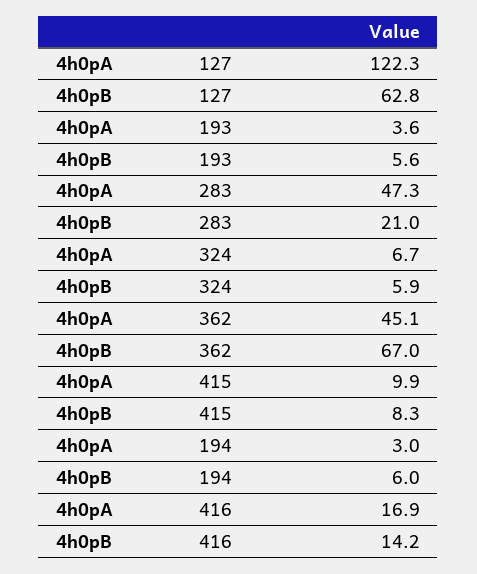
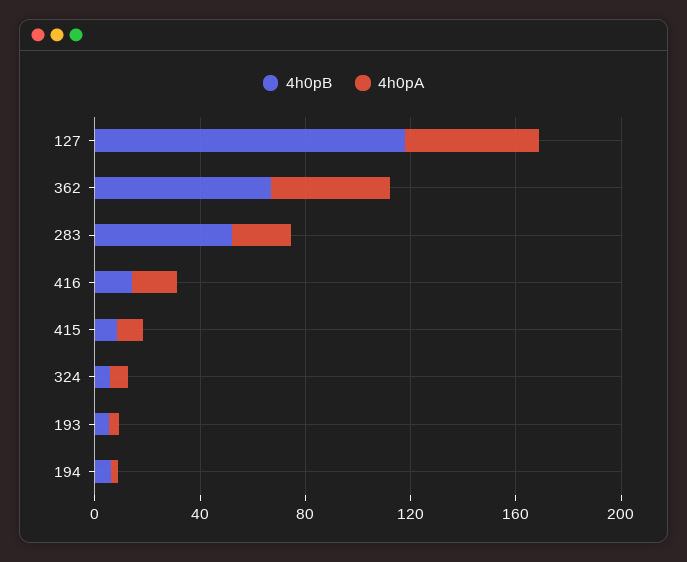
  {
    "4h0pA": {
-     "127": 122.3,
+     "127": 50,
      "193": 3.6,
-     "283": 47.3,
+     "283": 20,
      "324": 6.7,
      "362": 45.1,
      "415": 9.9,
      "194": 3,
      "416": 16.9
    },
    "4h0pB": {
-     "127": 62.8,
+     "127": 120,
      "193": 5.6,
-     "283": 21,
+     "283": 50,
      "324": 5.9,
      "362": 67,
      "415": 8.3,
      "194": 6,
      "416": 14.2
    }
  }

